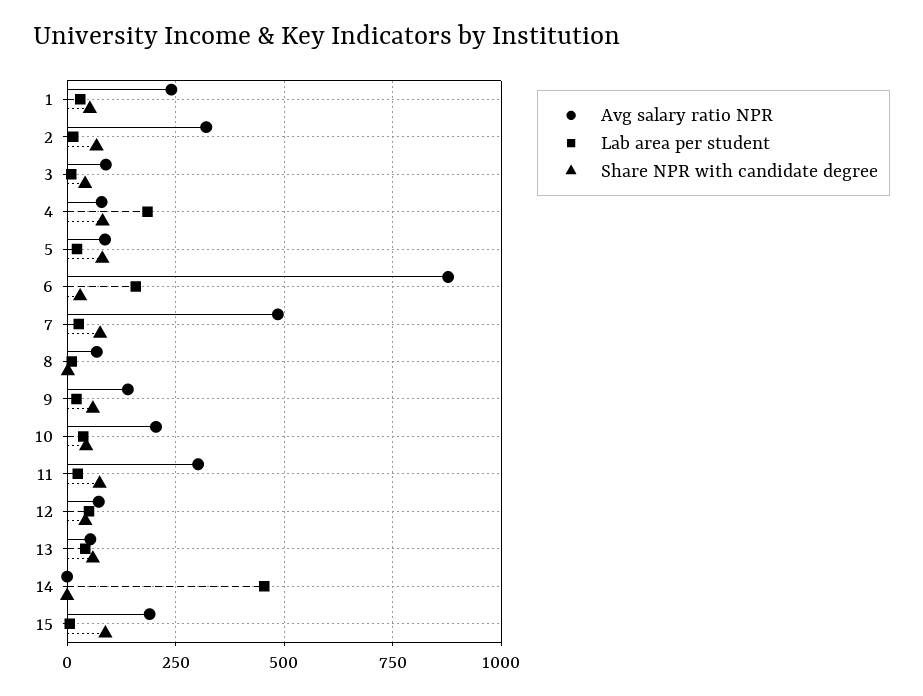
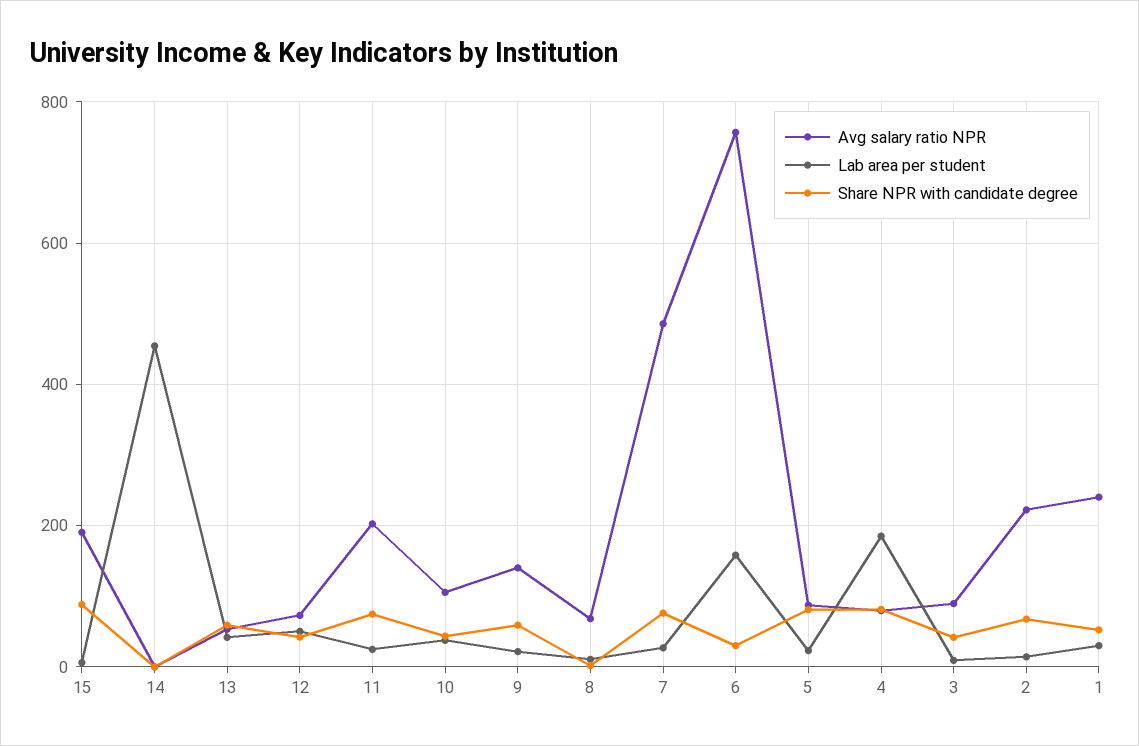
  {
    "Avg salary ratio NPR": {
      "1": 240,
-     "2": 325,
+     "2": 220,
      "3": 80,
      "4": 80,
      "5": 80,
-     "6": 875,
+     "6": 760,
      "7": 480,
      "8": 60,
      "9": 140,
-     "10": 200,
+     "10": 100,
-     "11": 300,
+     "11": 200,
      "12": 80,
      "13": 60,
      "14": 0,
      "15": 200
    },
    "Lab area per student": {
      "1": 20,
      "2": 20,
      "3": 0,
      "4": 180,
      "5": 20,
      "6": 160,
      "7": 20,
      "8": 20,
      "9": 20,
      "10": 40,
      "11": 20,
      "12": 60,
      "13": 40,
      "14": 460,
      "15": 0
    },
    "Share NPR with candidate degree": {
      "1": 60,
      "2": 60,
      "3": 40,
      "4": 80,
      "5": 80,
      "6": 20,
      "7": 80,
      "8": 0,
      "9": 60,
      "10": 40,
      "11": 80,
      "12": 40,
      "13": 60,
      "14": 0,
      "15": 80
    }
  }

